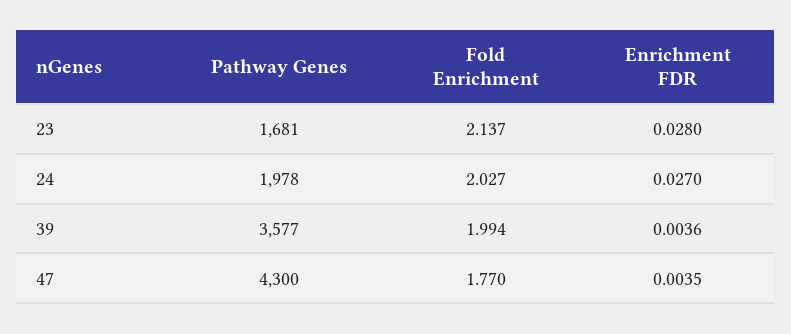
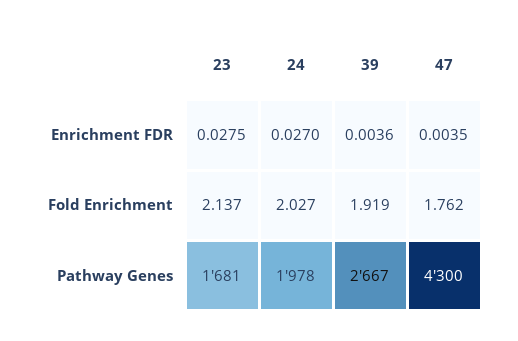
  {
    "Pathway Genes": {
      "23": 1681,
      "24": 1978,
-     "39": 3577,
+     "39": 2667,
      "47": 4300
    },
    "Fold Enrichment": {
      "23": 2.137,
      "24": 2.027,
-     "39": 1.994,
+     "39": 1.919,
-     "47": 1.77
+     "47": 1.762
    },
    "Enrichment FDR": {
-     "23": 0.028,
+     "23": 0.0275,
      "24": 0.027,
      "39": 0.0036,
      "47": 0.0035
    }
  }

